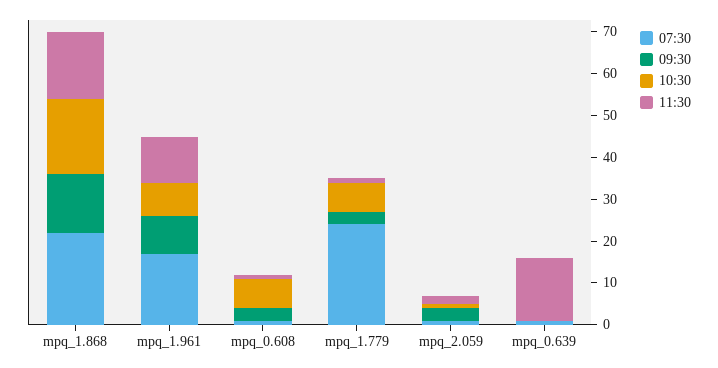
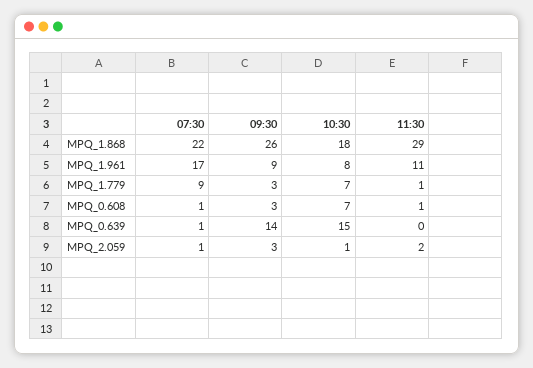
  {
    "07:30": {
      "mpq_1.868": 22,
      "mpq_1.961": 17,
      "mpq_0.608": 1,
-     "mpq_1.779": 25,
+     "mpq_1.779": 9,
      "mpq_2.059": 1,
      "mpq_0.639": 1
    },
    "09:30": {
-     "mpq_1.868": 15,
+     "mpq_1.868": 26,
      "mpq_1.961": 9,
      "mpq_0.608": 3,
      "mpq_1.779": 3,
      "mpq_2.059": 3,
-     "mpq_0.639": 0
+     "mpq_0.639": 14
    },
    "10:30": {
      "mpq_1.868": 18,
      "mpq_1.961": 8,
      "mpq_0.608": 7,
      "mpq_1.779": 7,
      "mpq_2.059": 1,
-     "mpq_0.639": 0
+     "mpq_0.639": 15
    },
    "11:30": {
-     "mpq_1.868": 15,
+     "mpq_1.868": 29,
      "mpq_1.961": 11,
      "mpq_0.608": 1,
      "mpq_1.779": 1,
      "mpq_2.059": 2,
-     "mpq_0.639": 15
+     "mpq_0.639": 0
    }
  }

